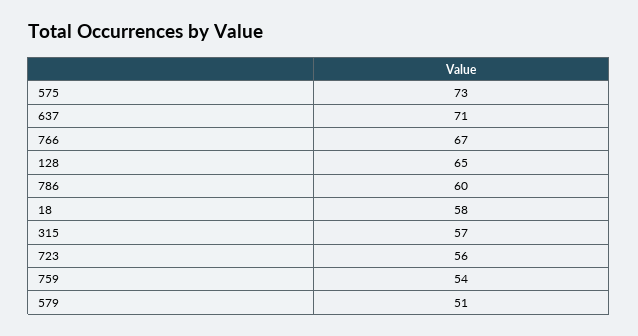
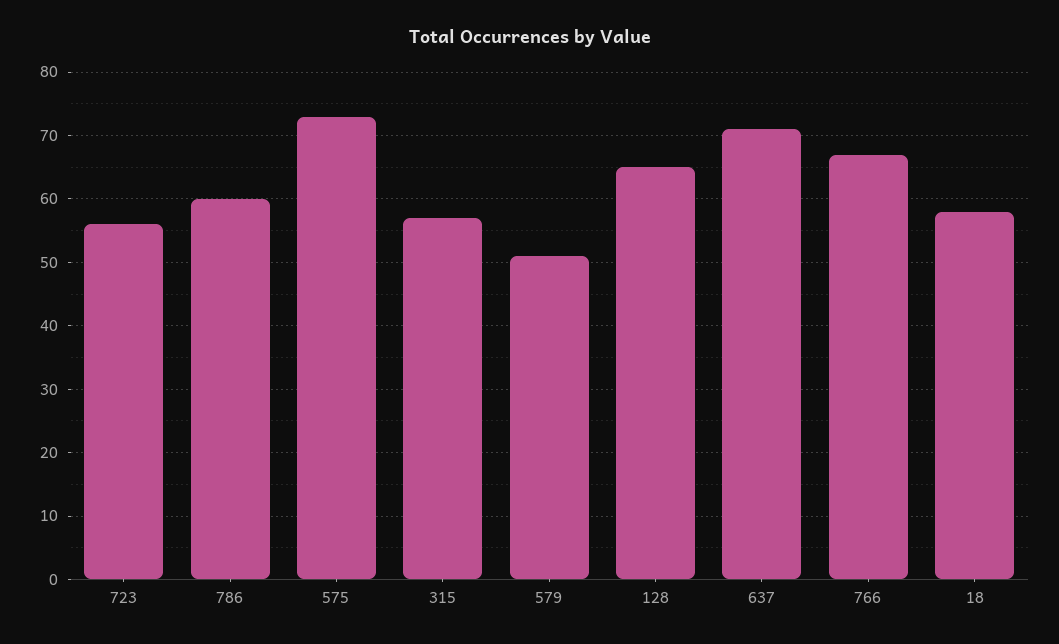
  {
    "575": 73,
    "637": 71,
    "766": 67,
    "128": 65,
    "786": 60,
    "18": 58,
    "315": 57,
    "723": 56,
-   "759": 54,
    "579": 51
  }

